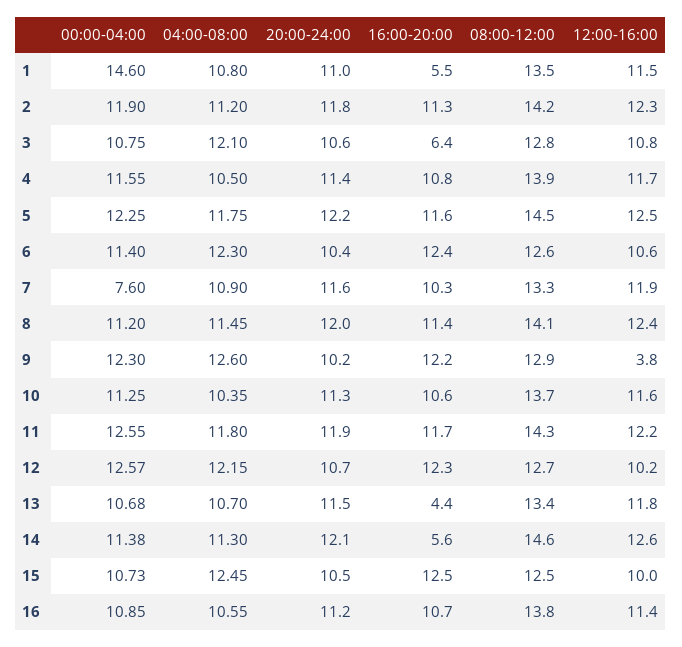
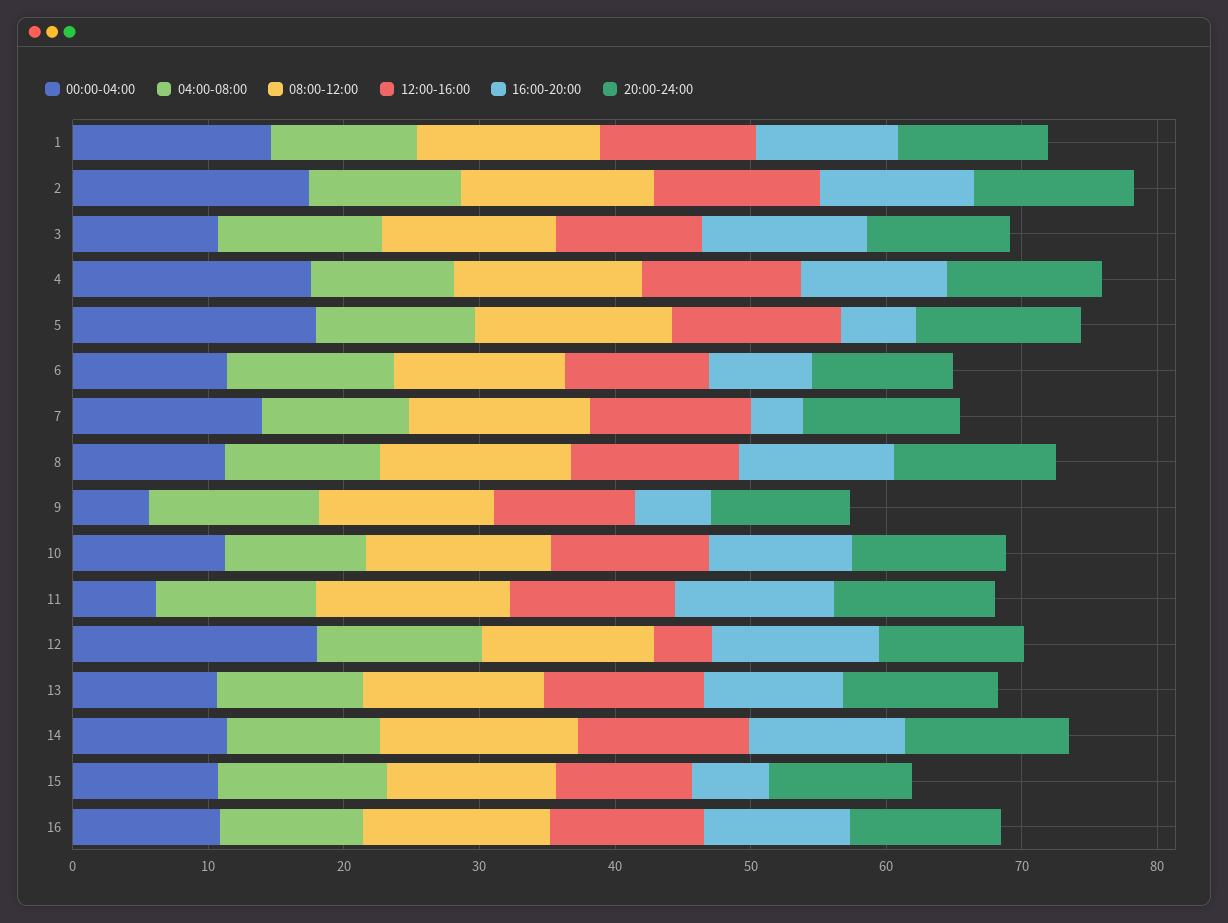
  {
    "00:00-04:00": {
      "1": 14.6,
-     "2": 11.9,
+     "2": 18,
      "3": 10.75,
-     "4": 11.55,
+     "4": 18,
-     "5": 12.25,
+     "5": 18,
      "6": 11.4,
-     "7": 7.6,
+     "7": 14,
      "8": 11.2,
-     "9": 12.3,
+     "9": 6,
      "10": 11.25,
-     "11": 12.55,
+     "11": 6,
-     "12": 12.57,
+     "12": 18,
      "13": 10.68,
      "14": 11.38,
      "15": 10.73,
      "16": 10.85
    },
    "04:00-08:00": {
      "1": 10.8,
      "2": 11.2,
      "3": 12.1,
      "4": 10.5,
      "5": 11.75,
      "6": 12.3,
      "7": 10.9,
      "8": 11.45,
      "9": 12.6,
      "10": 10.35,
      "11": 11.8,
      "12": 12.15,
      "13": 10.7,
      "14": 11.3,
      "15": 12.45,
      "16": 10.55
    },
    "20:00-24:00": {
      "1": 11,
      "2": 11.8,
      "3": 10.6,
      "4": 11.4,
      "5": 12.2,
      "6": 10.4,
      "7": 11.6,
      "8": 12,
      "9": 10.2,
      "10": 11.3,
      "11": 11.9,
      "12": 10.7,
      "13": 11.5,
      "14": 12.1,
      "15": 10.5,
      "16": 11.2
    },
    "16:00-20:00": {
-     "1": 5.5,
+     "1": 10,
      "2": 11.3,
-     "3": 6.4,
+     "3": 12,
      "4": 10.8,
-     "5": 11.6,
+     "5": 6,
-     "6": 12.4,
+     "6": 8,
-     "7": 10.3,
+     "7": 4,
      "8": 11.4,
-     "9": 12.2,
+     "9": 6,
      "10": 10.6,
      "11": 11.7,
      "12": 12.3,
-     "13": 4.4,
+     "13": 10,
-     "14": 5.6,
+     "14": 12,
-     "15": 12.5,
+     "15": 6,
      "16": 10.7
    },
    "08:00-12:00": {
      "1": 13.5,
      "2": 14.2,
      "3": 12.8,
      "4": 13.9,
      "5": 14.5,
      "6": 12.6,
      "7": 13.3,
      "8": 14.1,
      "9": 12.9,
      "10": 13.7,
      "11": 14.3,
      "12": 12.7,
      "13": 13.4,
      "14": 14.6,
      "15": 12.5,
      "16": 13.8
    },
    "12:00-16:00": {
      "1": 11.5,
      "2": 12.3,
      "3": 10.8,
      "4": 11.7,
      "5": 12.5,
      "6": 10.6,
      "7": 11.9,
      "8": 12.4,
-     "9": 3.8,
+     "9": 10,
      "10": 11.6,
      "11": 12.2,
-     "12": 10.2,
+     "12": 4,
      "13": 11.8,
      "14": 12.6,
      "15": 10,
      "16": 11.4
    }
  }

